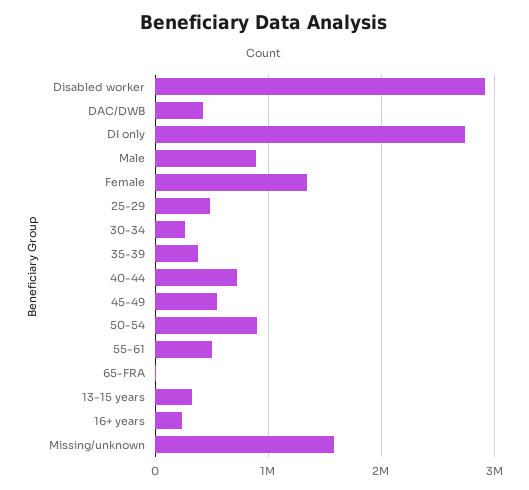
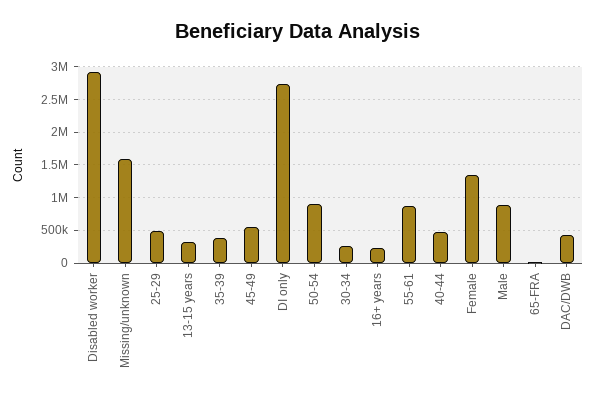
  {
    "Disabled worker": 2900000,
    "DAC/DWB": 400000,
    "DI only": 2700000,
    "Male": 900000,
    "Female": 1300000,
    "25-29": 500000,
    "30-34": 300000,
    "35-39": 400000,
-   "40-44": 700000,
+   "40-44": 500000,
    "45-49": 500000,
    "50-54": 900000,
-   "55-61": 500000,
+   "55-61": 900000,
    "65-FRA": 0,
    "13-15 years": 300000,
    "16+ years": 200000,
    "Missing/unknown": 1600000
  }

